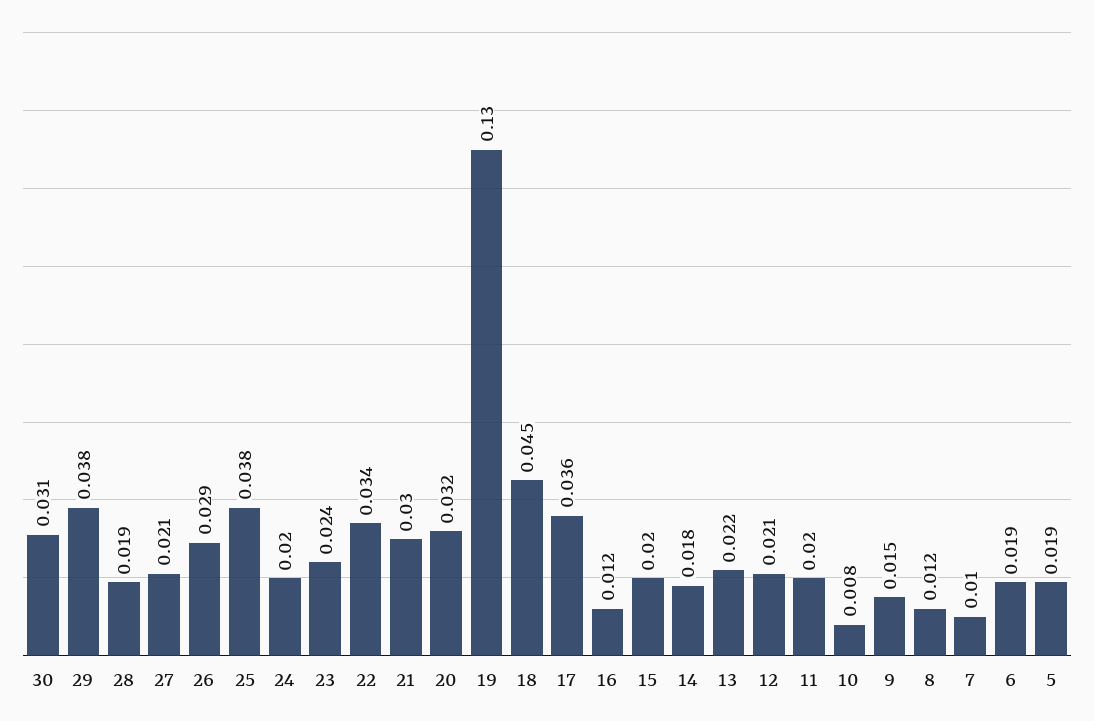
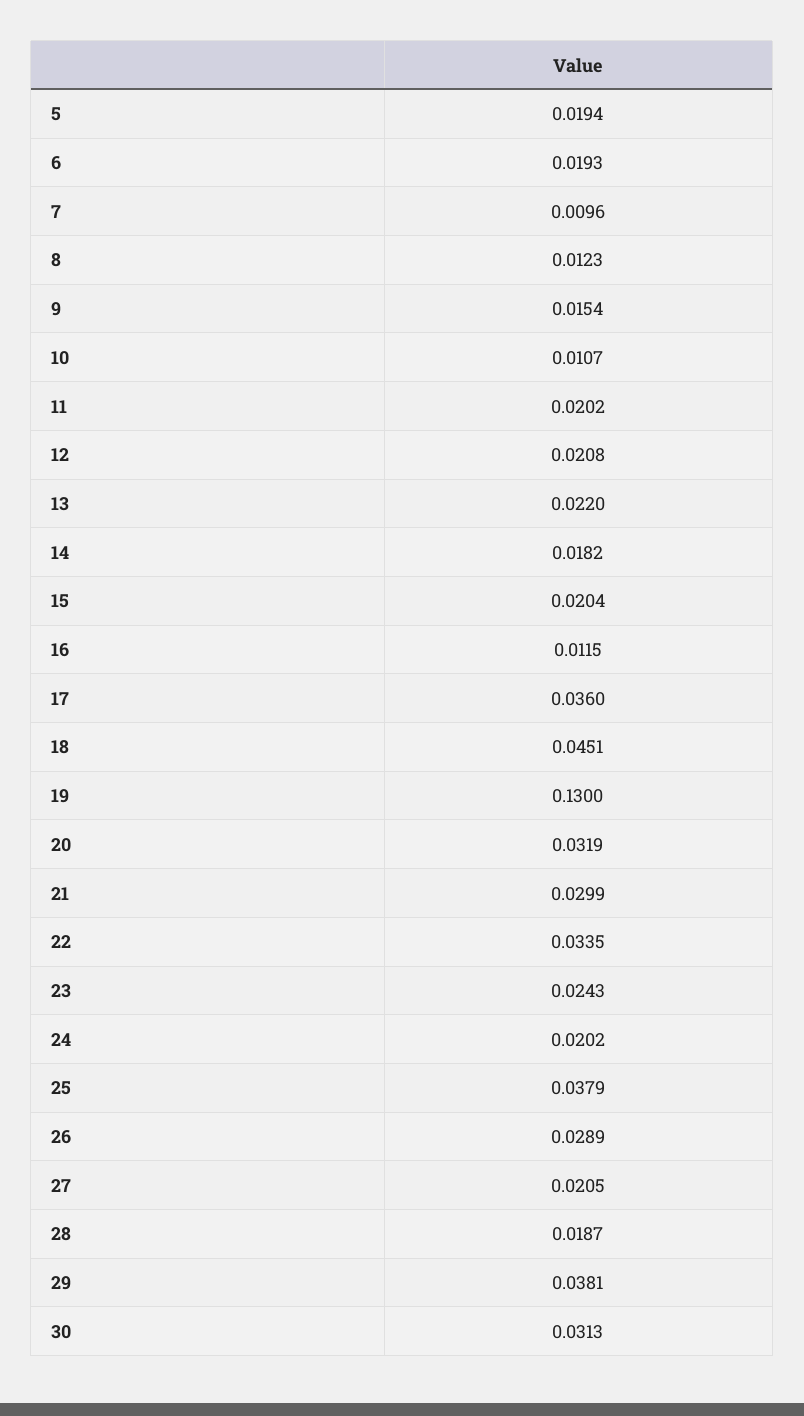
  {
    "30": 0.0313,
    "29": 0.0381,
    "28": 0.0187,
    "27": 0.0205,
    "26": 0.0289,
    "25": 0.0379,
    "24": 0.0202,
    "23": 0.0243,
    "22": 0.0335,
    "21": 0.0299,
    "20": 0.0319,
    "19": 0.13,
    "18": 0.0451,
    "17": 0.036,
    "16": 0.0115,
    "15": 0.0204,
    "14": 0.0182,
    "13": 0.022,
    "12": 0.0208,
    "11": 0.0202,
-   "10": 0.008,
+   "10": 0.0107,
    "9": 0.0154,
    "8": 0.0123,
    "7": 0.0096,
    "6": 0.0193,
    "5": 0.0194
  }

